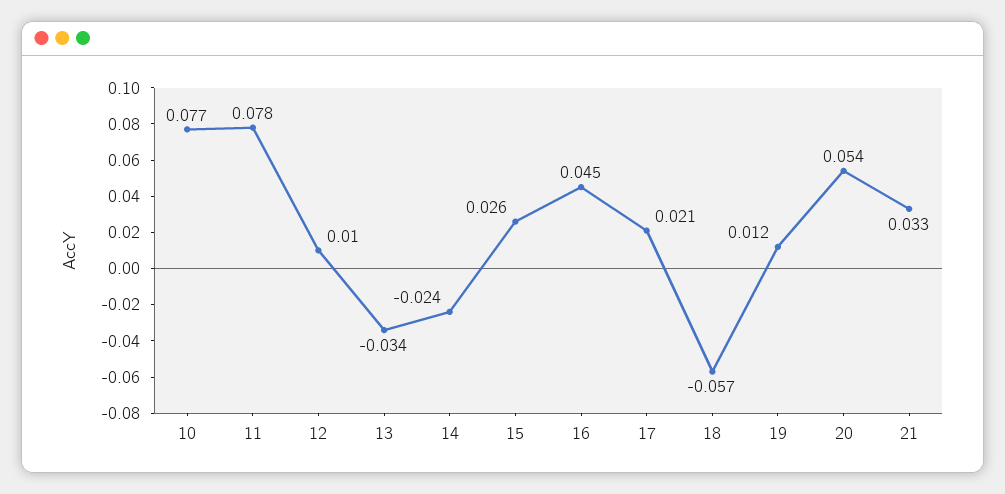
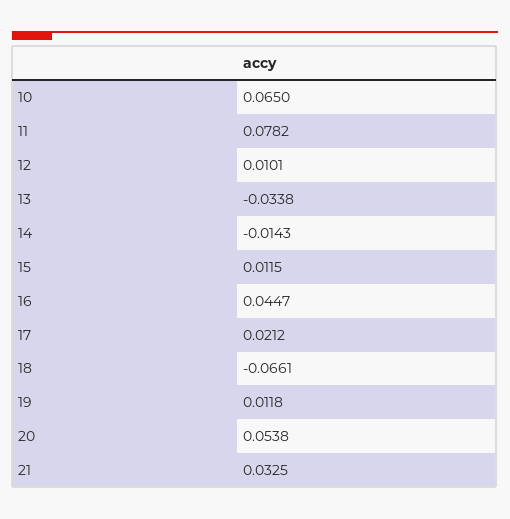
  {
-   "10": 0.077,
+   "10": 0.065,
    "11": 0.0782,
    "12": 0.0101,
    "13": -0.0338,
-   "14": -0.024,
+   "14": -0.0143,
-   "15": 0.026,
+   "15": 0.0115,
    "16": 0.0447,
    "17": 0.0212,
-   "18": -0.057,
+   "18": -0.0661,
    "19": 0.0118,
    "20": 0.0538,
    "21": 0.0325
  }

